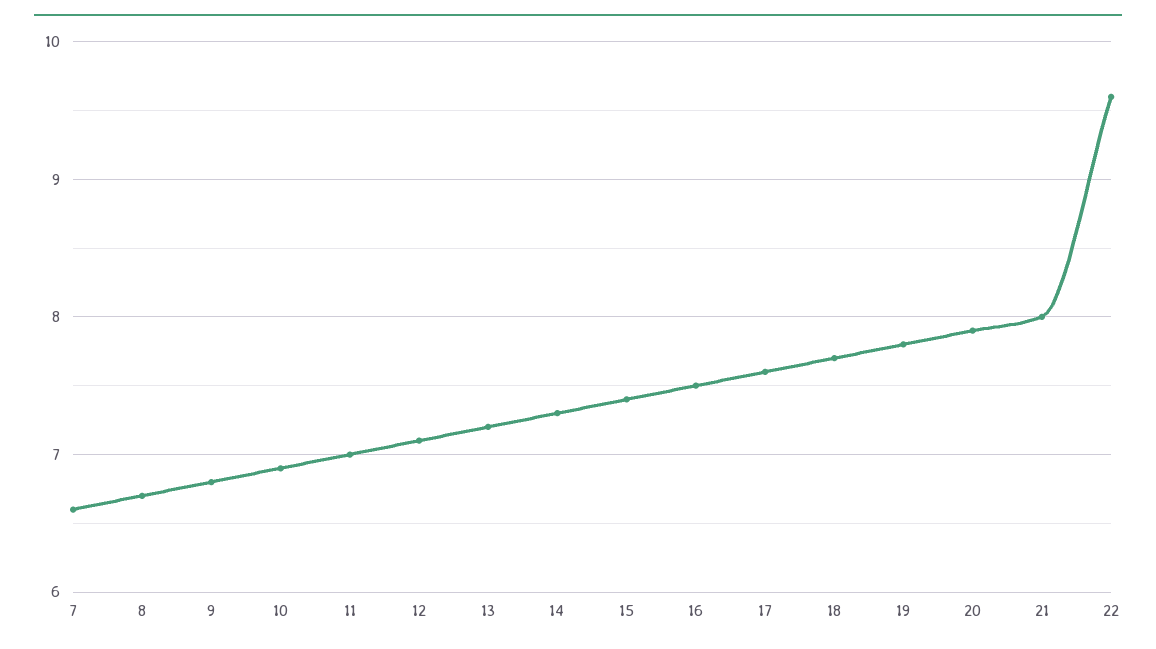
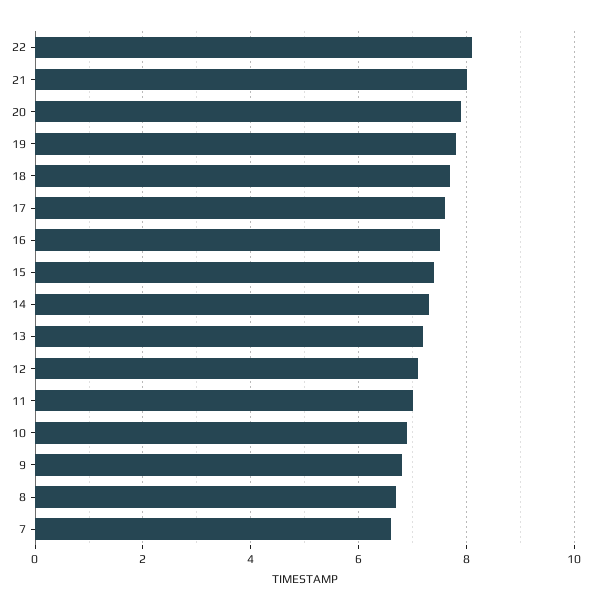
  {
    "7": 6.6,
    "8": 6.7,
    "9": 6.8,
    "10": 6.9,
    "11": 7,
    "12": 7.1,
    "13": 7.2,
    "14": 7.3,
    "15": 7.4,
    "16": 7.5,
    "17": 7.6,
    "18": 7.7,
    "19": 7.8,
    "20": 7.9,
    "21": 8,
-   "22": 9.6
+   "22": 8
  }

